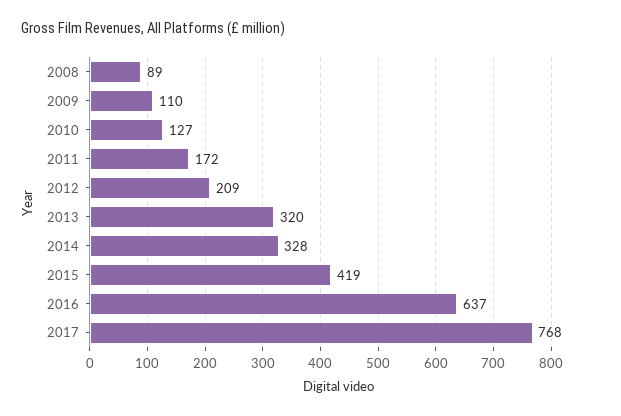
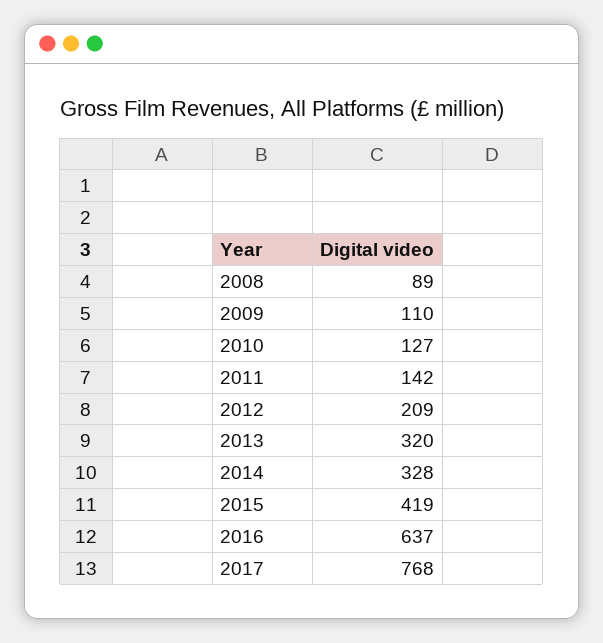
  {
    "2008": 89,
    "2009": 110,
    "2010": 127,
-   "2011": 172,
+   "2011": 142,
    "2012": 209,
    "2013": 320,
    "2014": 328,
    "2015": 419,
    "2016": 637,
    "2017": 768
  }

